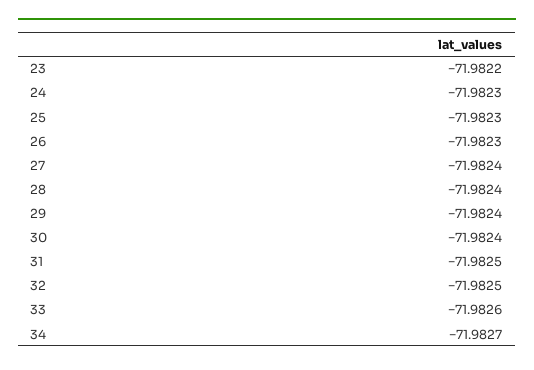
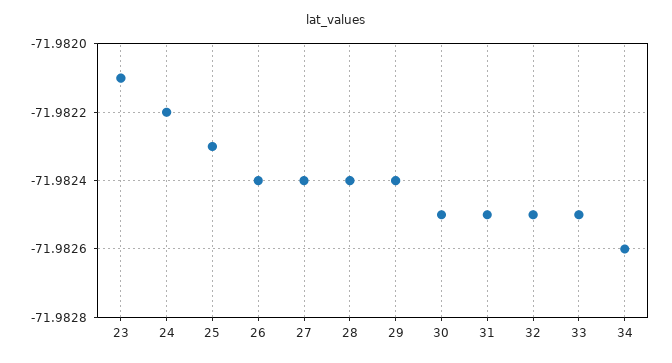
  {
-   "23": -71.9822,
+   "23": -71.9821,
-   "24": -71.9823,
+   "24": -71.9822,
    "25": -71.9823,
-   "26": -71.9823,
+   "26": -71.9824,
    "27": -71.9824,
    "28": -71.9824,
    "29": -71.9824,
-   "30": -71.9824,
+   "30": -71.9825,
    "31": -71.9825,
    "32": -71.9825,
-   "33": -71.9826,
+   "33": -71.9825,
-   "34": -71.9827
+   "34": -71.9826
  }

